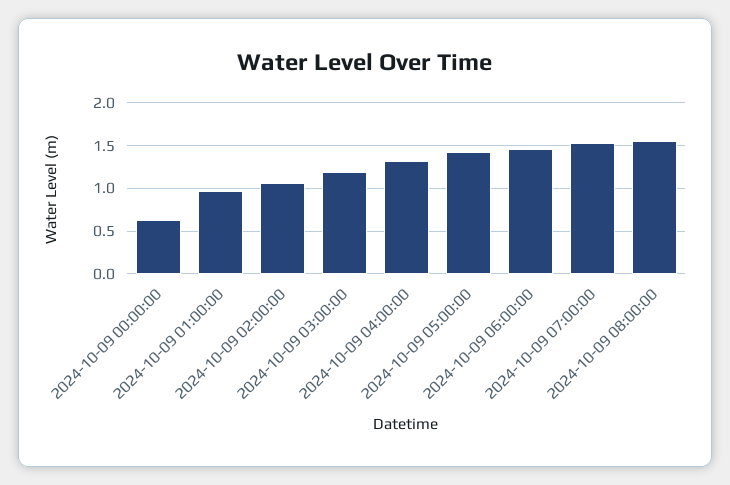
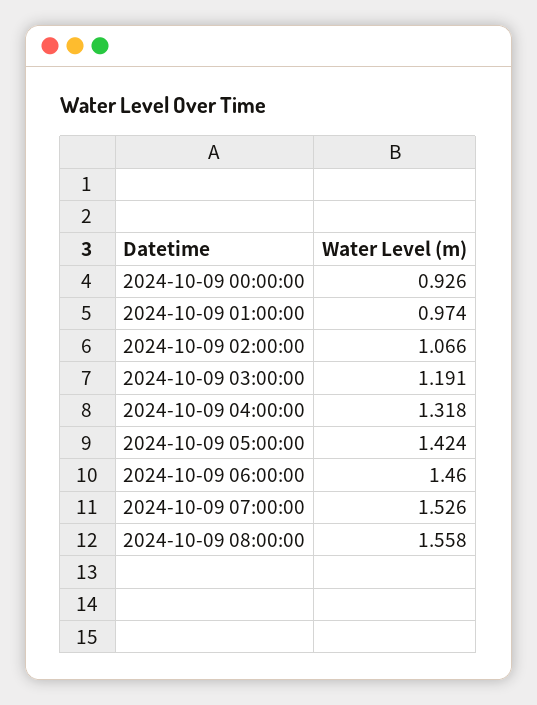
  {
-   "2024-10-09 00:00:00": 0.6,
+   "2024-10-09 00:00:00": 0.926,
    "2024-10-09 01:00:00": 0.974,
    "2024-10-09 02:00:00": 1.066,
    "2024-10-09 03:00:00": 1.191,
    "2024-10-09 04:00:00": 1.318,
    "2024-10-09 05:00:00": 1.424,
    "2024-10-09 06:00:00": 1.46,
    "2024-10-09 07:00:00": 1.526,
    "2024-10-09 08:00:00": 1.558
  }

